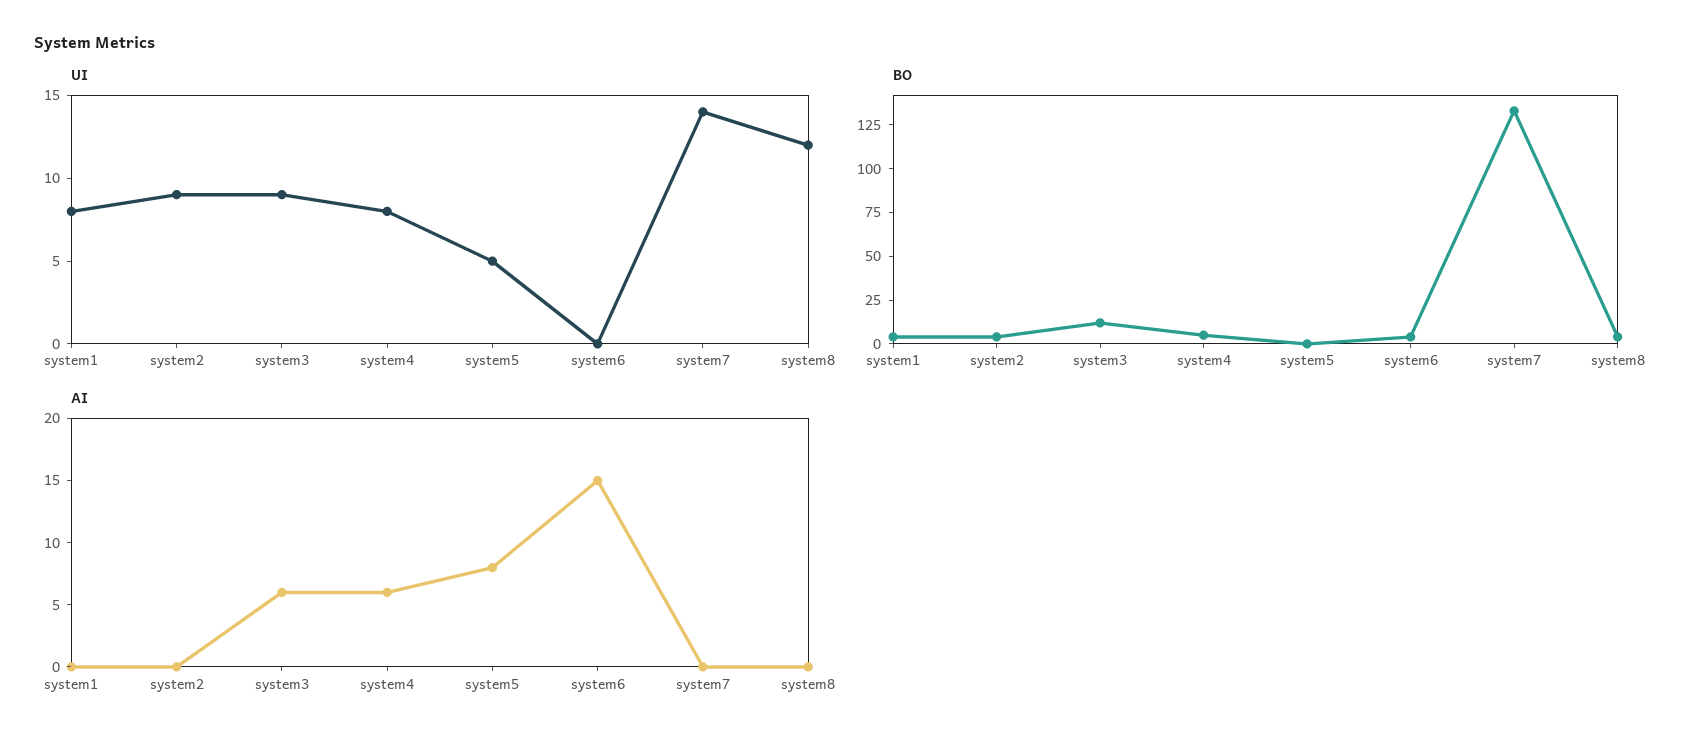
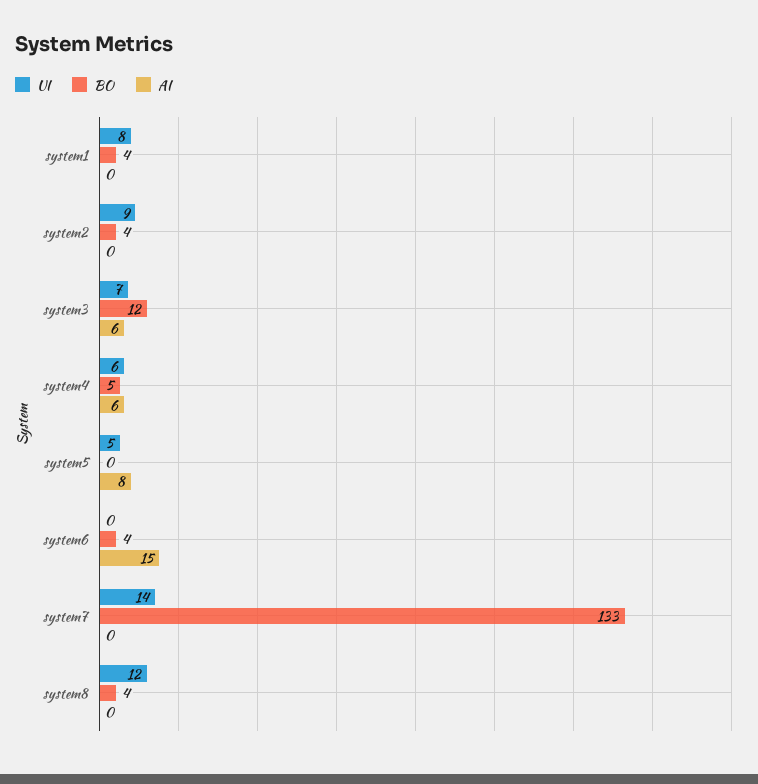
  {
    "UI": {
      "system1": 8,
      "system2": 9,
-     "system3": 9,
+     "system3": 7,
-     "system4": 8,
+     "system4": 6,
      "system5": 5,
      "system6": 0,
      "system7": 14,
      "system8": 12
    },
    "BO": {
      "system1": 4,
      "system2": 4,
      "system3": 12,
      "system4": 5,
      "system5": 0,
      "system6": 4,
      "system7": 133,
      "system8": 4
    },
    "AI": {
      "system1": 0,
      "system2": 0,
      "system3": 6,
      "system4": 6,
      "system5": 8,
      "system6": 15,
      "system7": 0,
      "system8": 0
    }
  }

